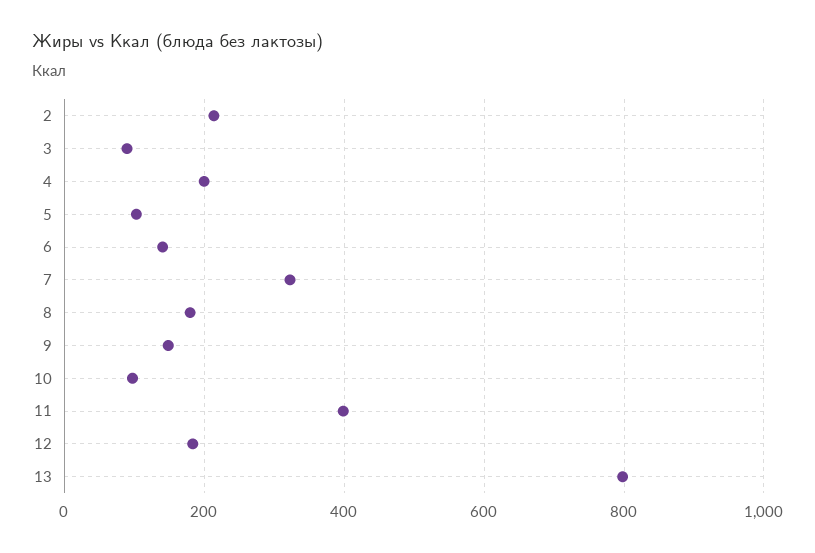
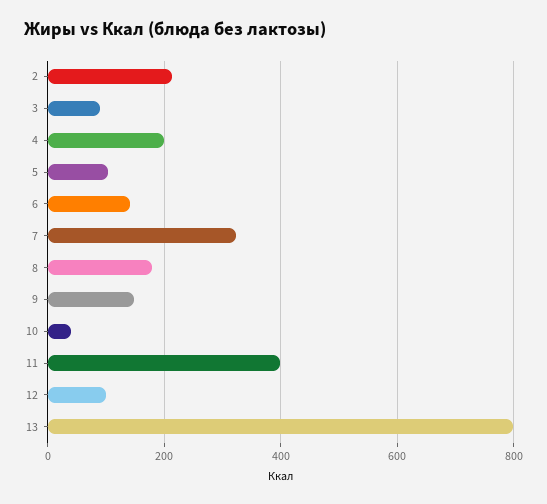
  {
    "2": 220,
    "3": 80,
    "4": 200,
    "5": 100,
    "6": 140,
    "7": 320,
    "8": 180,
    "9": 140,
-   "10": 100,
+   "10": 40,
    "11": 400,
-   "12": 180,
+   "12": 100,
    "13": 800
  }

